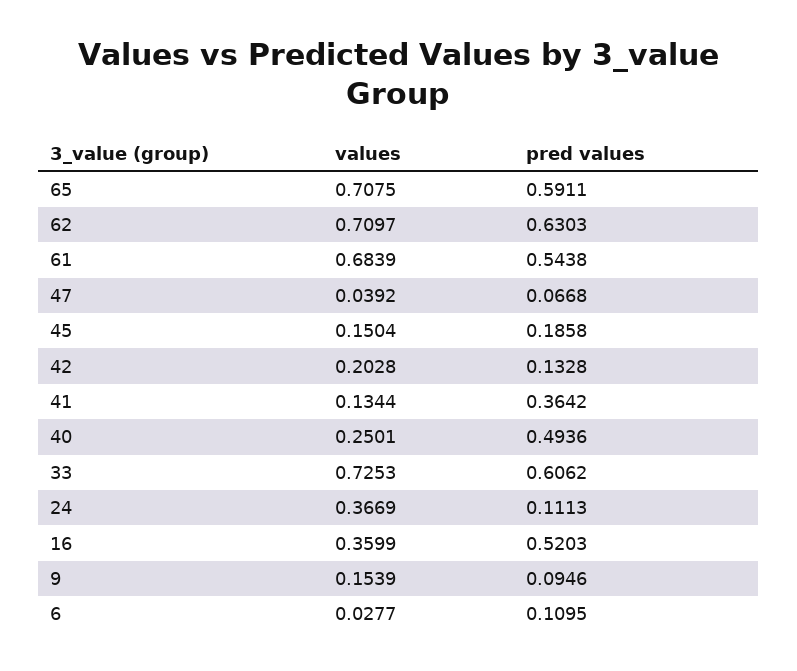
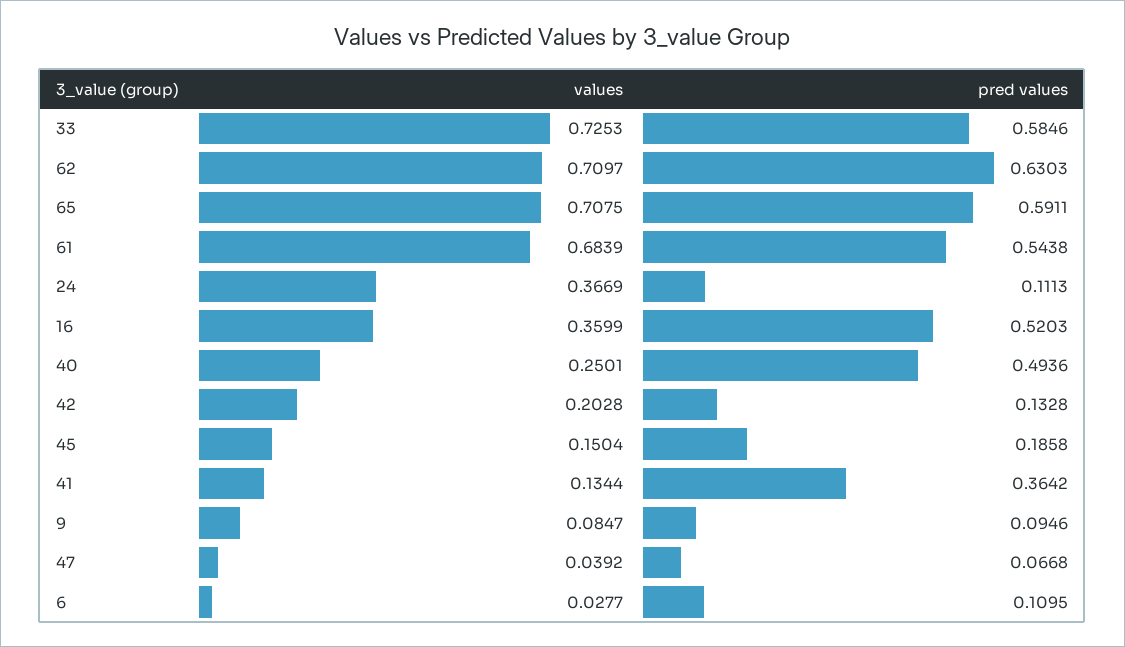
  {
    "values": {
      "65": 0.7075,
      "62": 0.7097,
      "61": 0.6839,
      "47": 0.0392,
      "45": 0.1504,
      "42": 0.2028,
      "41": 0.1344,
      "40": 0.2501,
      "33": 0.7253,
      "24": 0.3669,
      "16": 0.3599,
-     "9": 0.1539,
+     "9": 0.0847,
      "6": 0.0277
    },
    "pred values": {
      "65": 0.5911,
      "62": 0.6303,
      "61": 0.5438,
      "47": 0.0668,
      "45": 0.1858,
      "42": 0.1328,
      "41": 0.3642,
      "40": 0.4936,
-     "33": 0.6062,
+     "33": 0.5846,
      "24": 0.1113,
      "16": 0.5203,
      "9": 0.0946,
      "6": 0.1095
    }
  }

